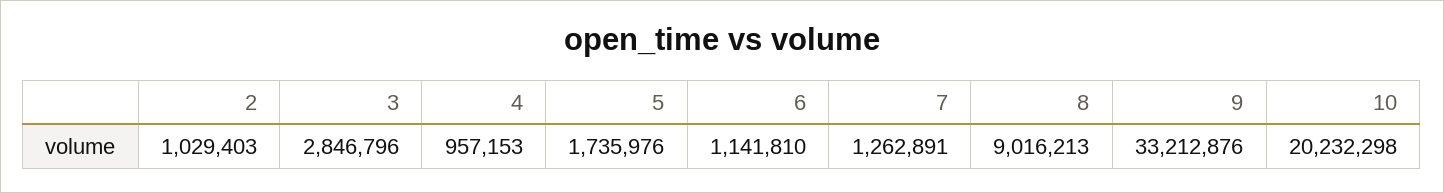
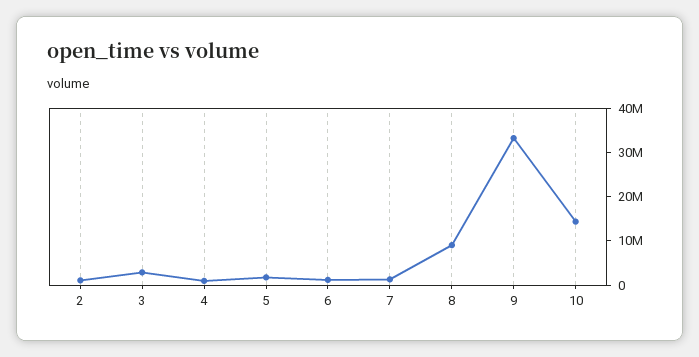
  {
    "2": 1029403,
    "3": 2846796,
    "4": 957153,
    "5": 1735976,
    "6": 1141810,
    "7": 1262891,
    "8": 9016213,
    "9": 33212876,
-   "10": 20232298
+   "10": 14000000
  }

